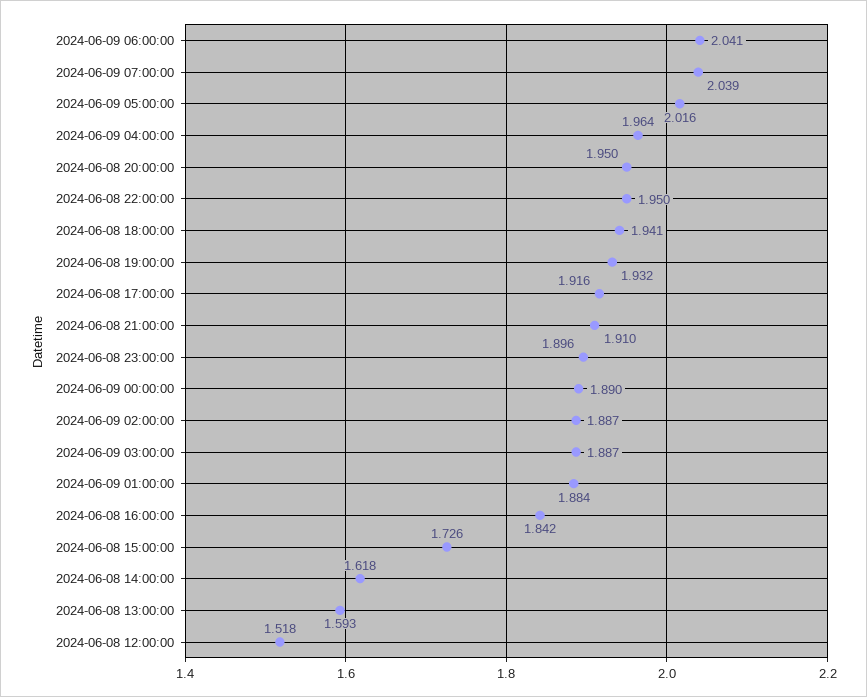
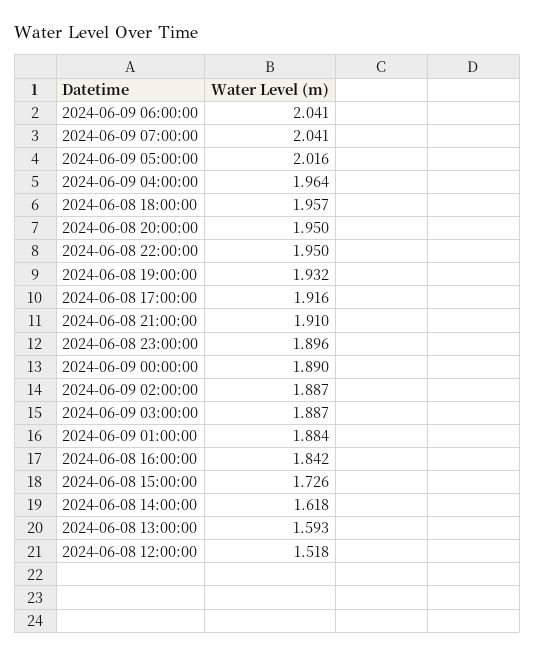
  {
    "2024-06-09 06:00:00": 2.041,
-   "2024-06-09 07:00:00": 2.039,
+   "2024-06-09 07:00:00": 2.041,
    "2024-06-09 05:00:00": 2.016,
    "2024-06-09 04:00:00": 1.964,
    "2024-06-08 20:00:00": 1.95,
    "2024-06-08 22:00:00": 1.95,
-   "2024-06-08 18:00:00": 1.941,
+   "2024-06-08 18:00:00": 1.957,
    "2024-06-08 19:00:00": 1.932,
    "2024-06-08 17:00:00": 1.916,
    "2024-06-08 21:00:00": 1.91,
    "2024-06-08 23:00:00": 1.896,
    "2024-06-09 00:00:00": 1.89,
    "2024-06-09 02:00:00": 1.887,
    "2024-06-09 03:00:00": 1.887,
    "2024-06-09 01:00:00": 1.884,
    "2024-06-08 16:00:00": 1.842,
    "2024-06-08 15:00:00": 1.726,
    "2024-06-08 14:00:00": 1.618,
    "2024-06-08 13:00:00": 1.593,
    "2024-06-08 12:00:00": 1.518
  }

